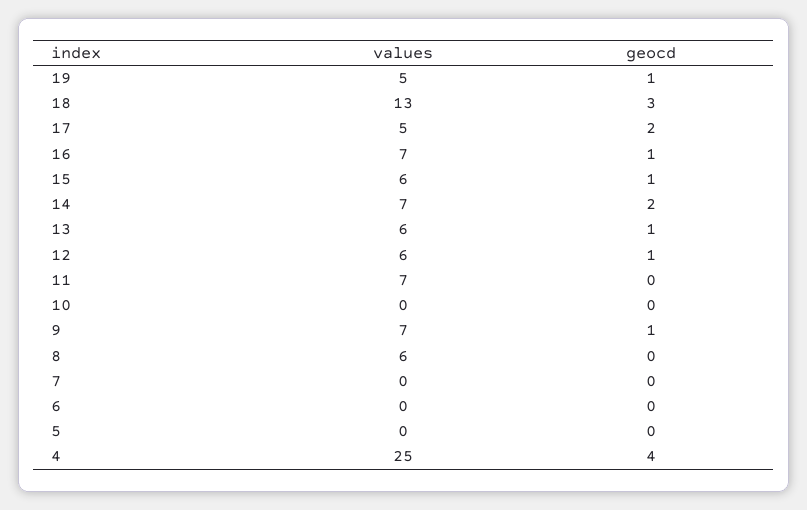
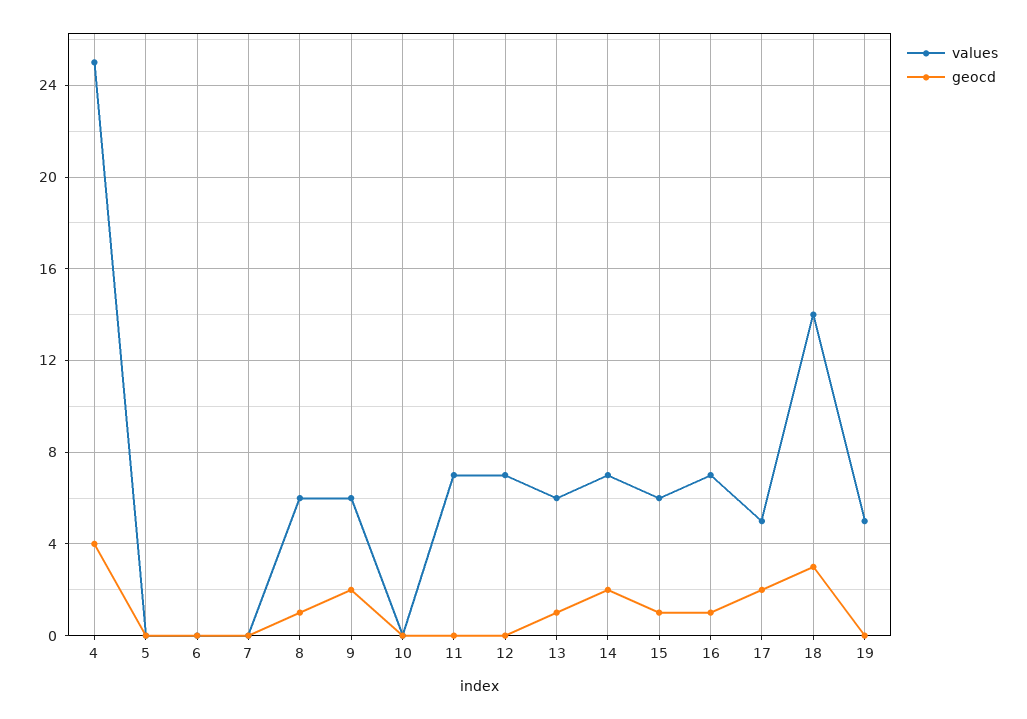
  {
    "values": {
      "19": 5,
-     "18": 13,
+     "18": 14,
      "17": 5,
      "16": 7,
      "15": 6,
      "14": 7,
      "13": 6,
-     "12": 6,
+     "12": 7,
      "11": 7,
      "10": 0,
-     "9": 7,
+     "9": 6,
      "8": 6,
      "7": 0,
      "6": 0,
      "5": 0,
      "4": 25
    },
    "geocd": {
-     "19": 1,
+     "19": 0,
      "18": 3,
      "17": 2,
      "16": 1,
      "15": 1,
      "14": 2,
      "13": 1,
-     "12": 1,
+     "12": 0,
      "11": 0,
      "10": 0,
-     "9": 1,
+     "9": 2,
-     "8": 0,
+     "8": 1,
      "7": 0,
      "6": 0,
      "5": 0,
      "4": 4
    }
  }

